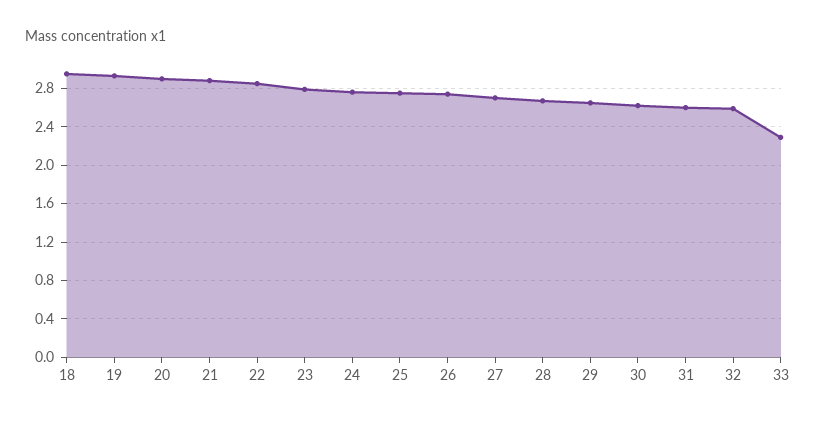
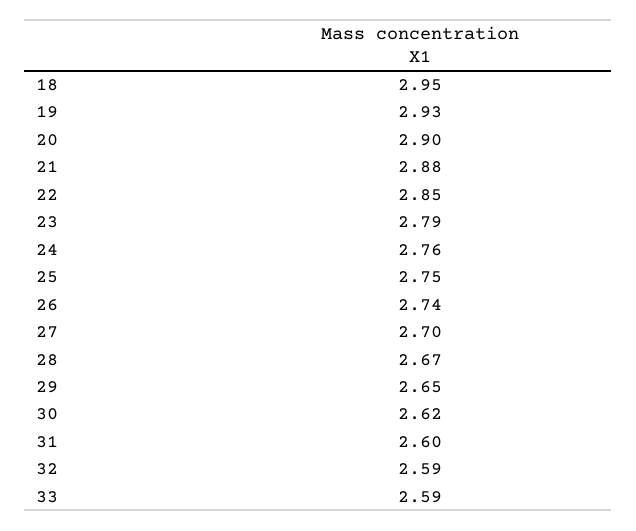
  {
    "18": 2.95,
    "19": 2.93,
    "20": 2.9,
    "21": 2.88,
    "22": 2.85,
    "23": 2.79,
    "24": 2.76,
    "25": 2.75,
    "26": 2.74,
    "27": 2.7,
    "28": 2.67,
    "29": 2.65,
    "30": 2.62,
    "31": 2.6,
    "32": 2.59,
-   "33": 2.3
+   "33": 2.59
  }

